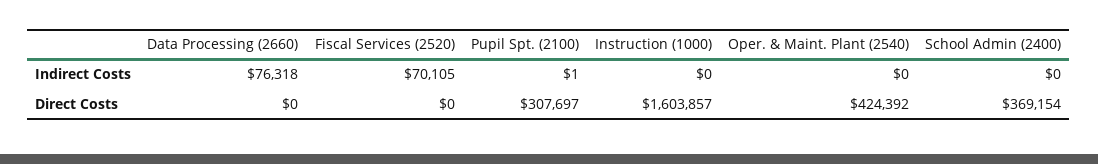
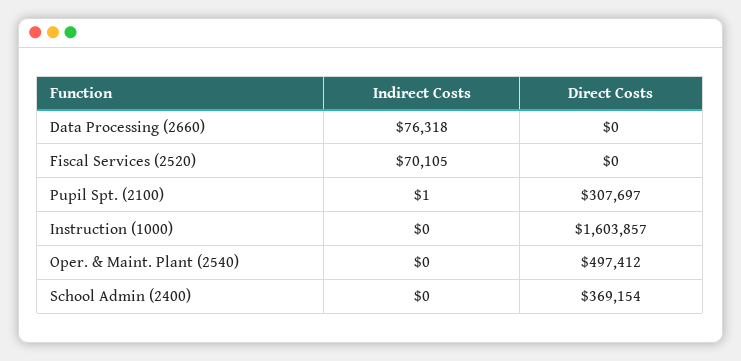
  {
    "Data Processing (2660)": {
      "Indirect Costs": 76318,
      "Direct Costs": 0
    },
    "Fiscal Services (2520)": {
      "Indirect Costs": 70105,
      "Direct Costs": 0
    },
    "Pupil Spt. (2100)": {
      "Indirect Costs": 1,
      "Direct Costs": 307697
    },
    "Instruction (1000)": {
      "Indirect Costs": 0,
      "Direct Costs": 1603857
    },
    "Oper. & Maint. Plant (2540)": {
      "Indirect Costs": 0,
-     "Direct Costs": 424392
+     "Direct Costs": 497412
    },
    "School Admin (2400)": {
      "Indirect Costs": 0,
      "Direct Costs": 369154
    }
  }

